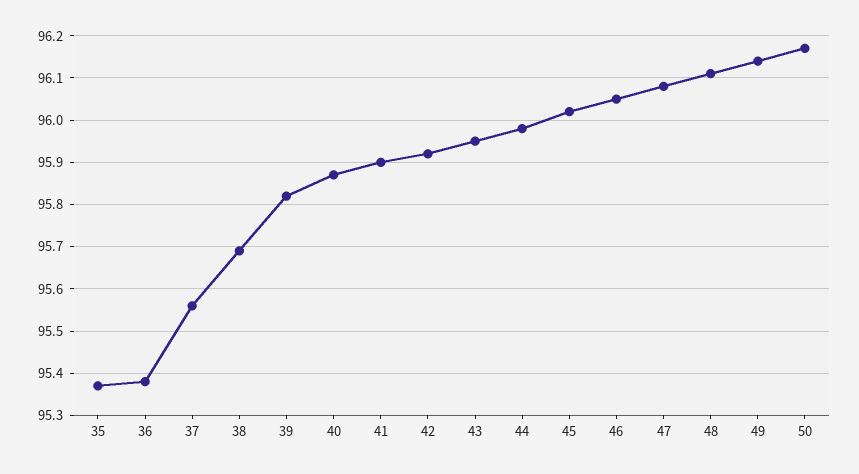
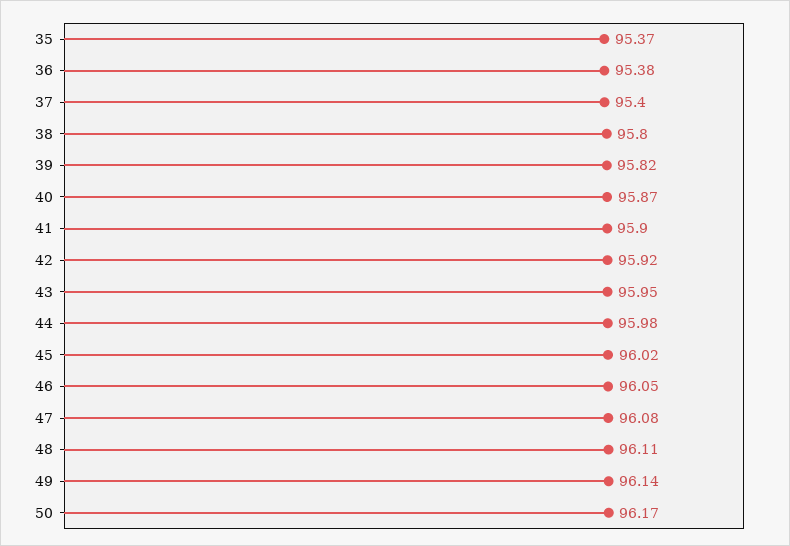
  {
    "35": 95.37,
    "36": 95.38,
-   "37": 95.55,
+   "37": 95.4,
-   "38": 95.7,
+   "38": 95.8,
    "39": 95.82,
    "40": 95.87,
    "41": 95.9,
    "42": 95.92,
    "43": 95.95,
    "44": 95.98,
    "45": 96.02,
    "46": 96.05,
    "47": 96.08,
    "48": 96.11,
    "49": 96.14,
    "50": 96.17
  }

